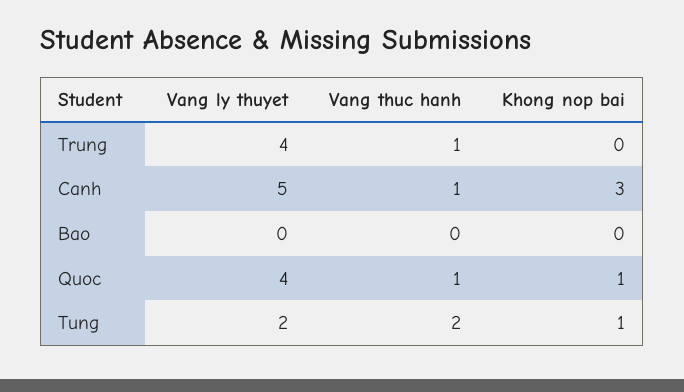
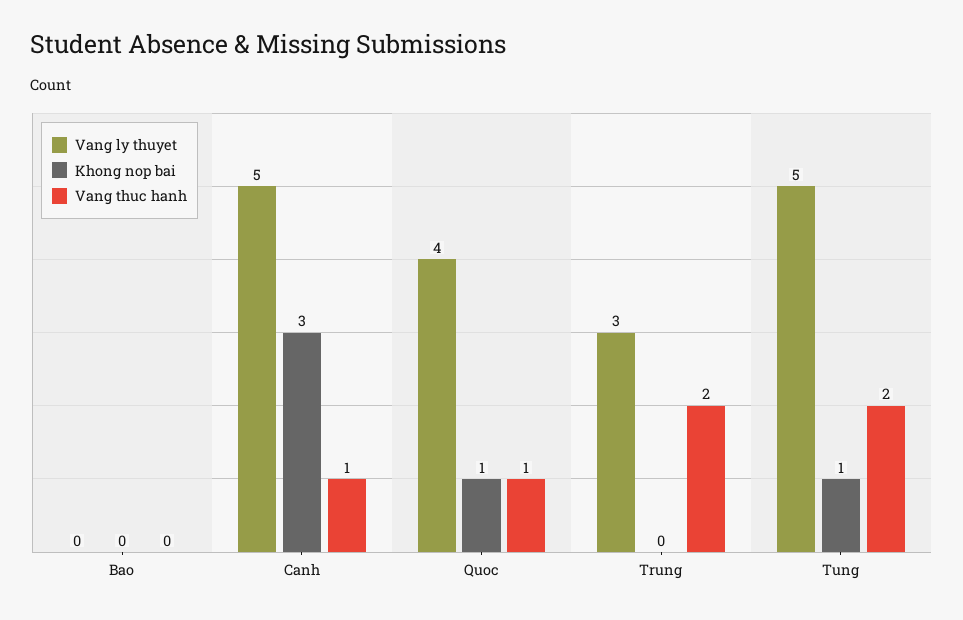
  {
    "Vang ly thuyet": {
-     "Trung": 4,
+     "Trung": 3,
      "Canh": 5,
      "Bao": 0,
      "Quoc": 4,
-     "Tung": 2
+     "Tung": 5
    },
    "Vang thuc hanh": {
-     "Trung": 1,
+     "Trung": 2,
      "Canh": 1,
      "Bao": 0,
      "Quoc": 1,
      "Tung": 2
    },
    "Khong nop bai": {
      "Trung": 0,
      "Canh": 3,
      "Bao": 0,
      "Quoc": 1,
      "Tung": 1
    }
  }

